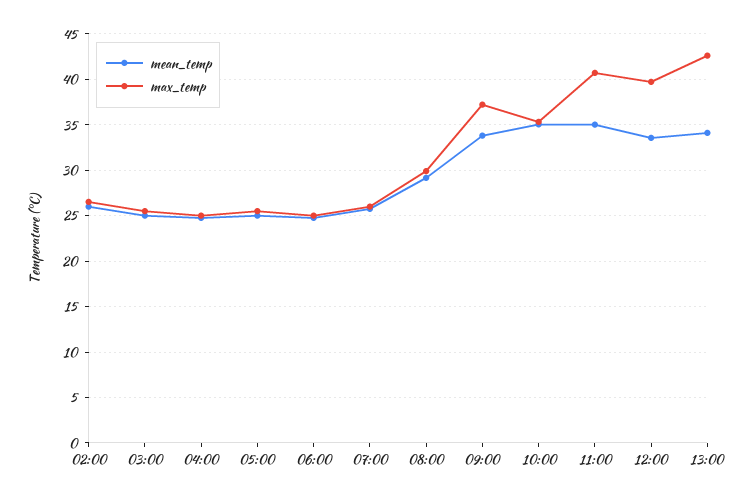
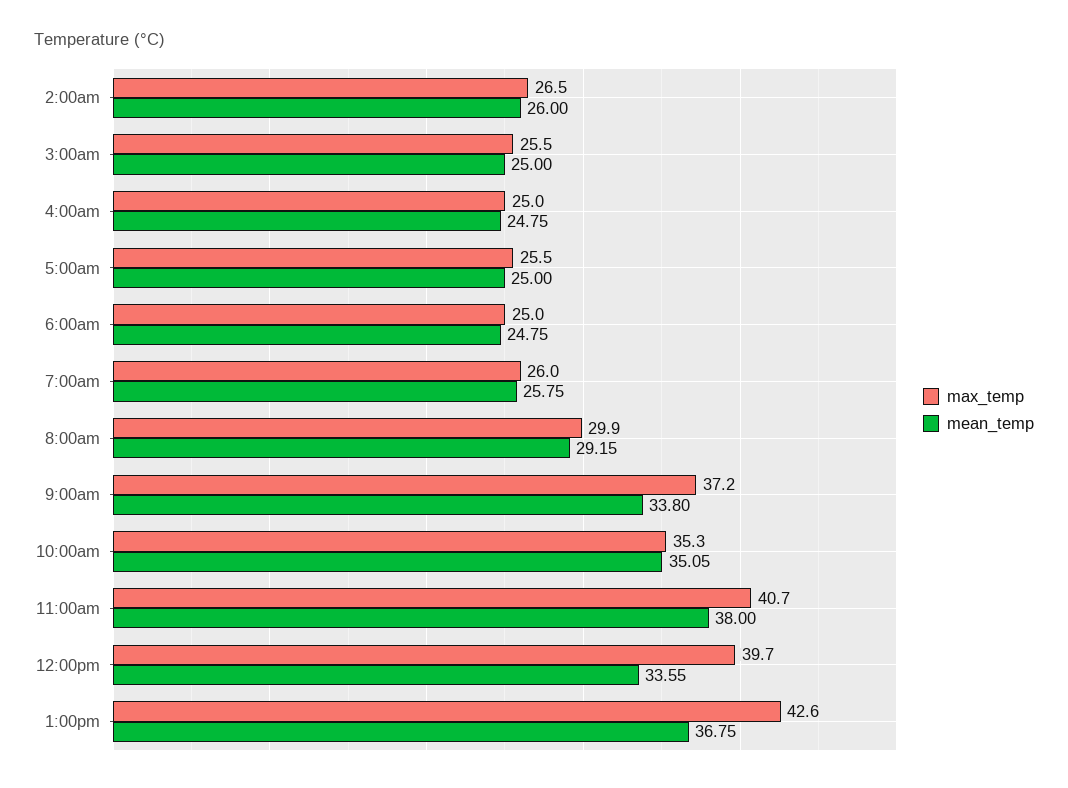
  {
    "mean_temp": {
      "02:00": 26,
      "03:00": 25,
      "04:00": 24.75,
      "05:00": 25,
      "06:00": 24.75,
      "07:00": 25.75,
      "08:00": 29.15,
      "09:00": 33.8,
      "10:00": 35.05,
-     "11:00": 35,
+     "11:00": 38,
      "12:00": 33.55,
-     "13:00": 34
+     "13:00": 36.75
    },
    "max_temp": {
      "02:00": 26.5,
      "03:00": 25.5,
      "04:00": 25,
      "05:00": 25.5,
      "06:00": 25,
      "07:00": 26,
      "08:00": 29.9,
      "09:00": 37.2,
      "10:00": 35.3,
      "11:00": 40.7,
      "12:00": 39.7,
      "13:00": 42.6
    }
  }

